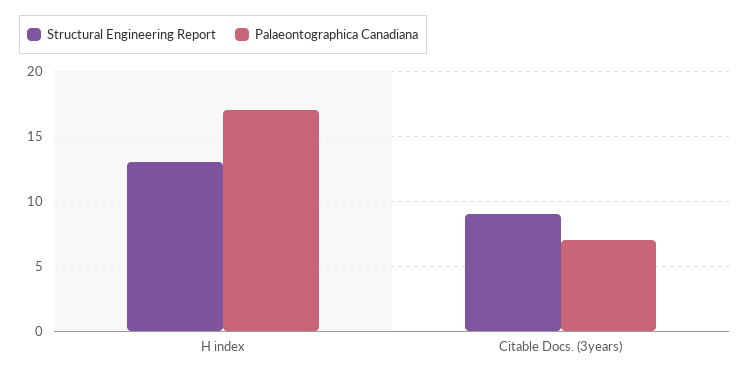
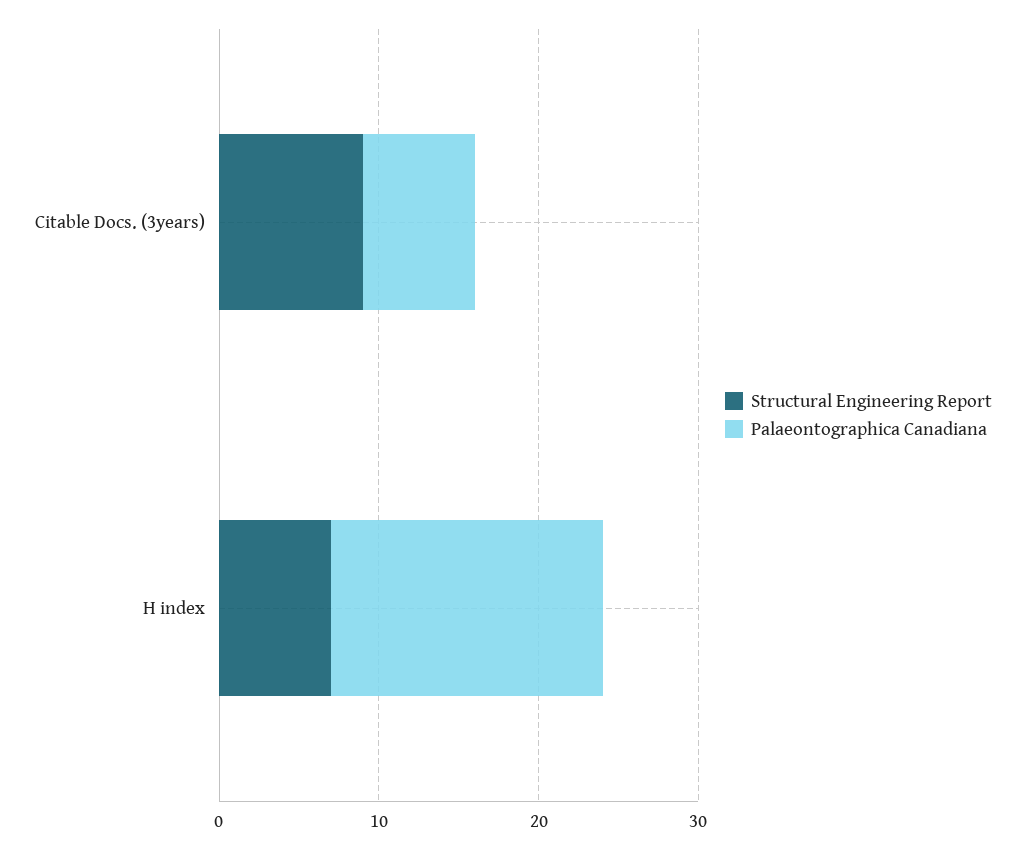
  {
    "Structural Engineering Report": {
-     "H index": 13,
+     "H index": 7,
      "Citable Docs. (3years)": 9
    },
    "Palaeontographica Canadiana": {
      "H index": 17,
      "Citable Docs. (3years)": 7
    }
  }

